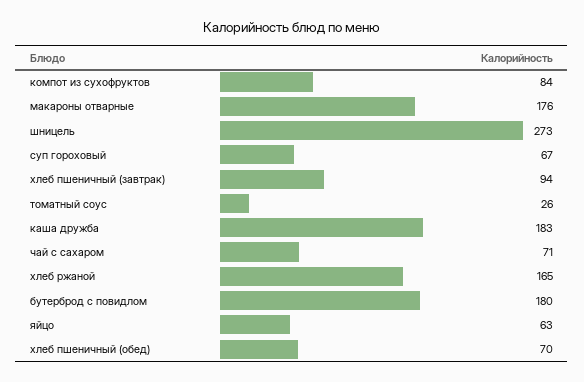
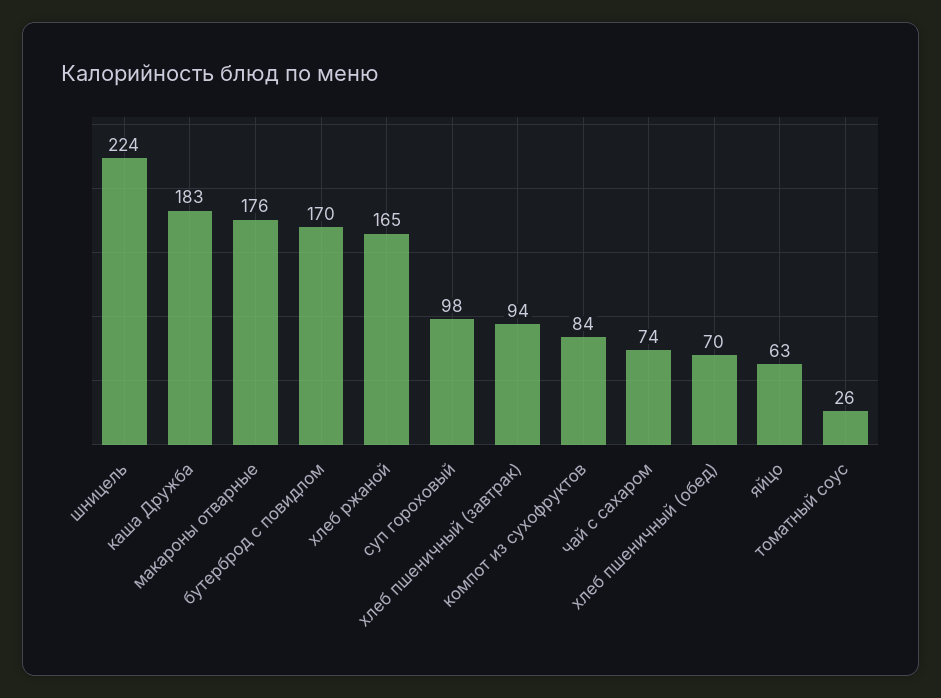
  {
    "компот из сухофруктов": 84,
    "макароны отварные": 176,
-   "шницель": 273,
+   "шницель": 224,
-   "суп гороховый": 67,
+   "суп гороховый": 98,
    "хлеб пшеничный (завтрак)": 94,
    "томатный соус": 26,
    "каша дружба": 183,
-   "чай с сахаром": 71,
+   "чай с сахаром": 74,
    "хлеб ржаной": 165,
-   "бутерброд с повидлом": 180,
+   "бутерброд с повидлом": 170,
    "яйцо": 63,
    "хлеб пшеничный (обед)": 70
  }

